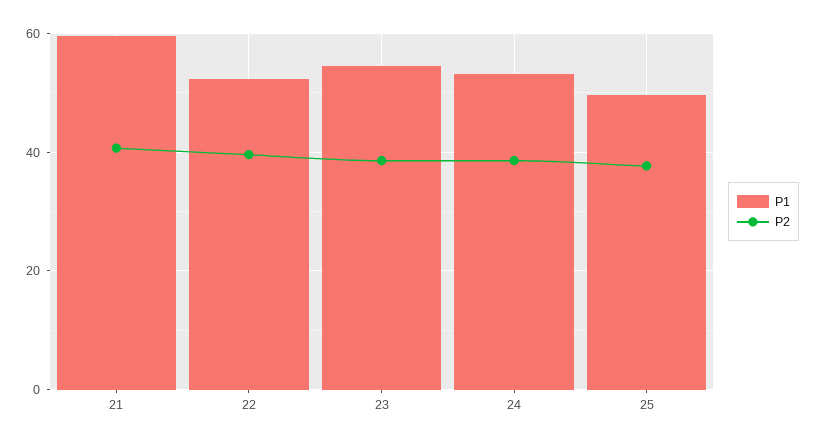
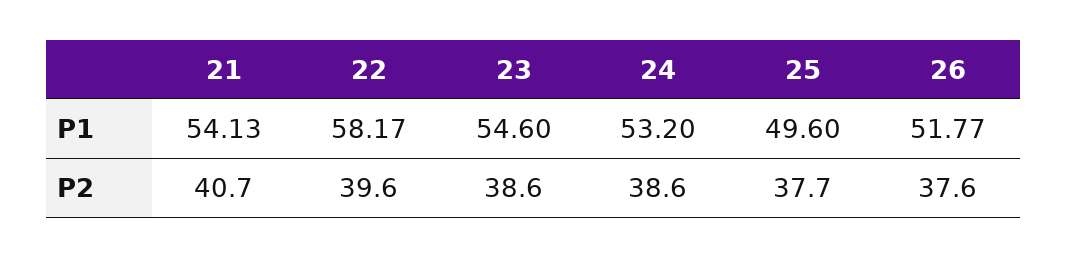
  {
    "P1": {
-     "21": 60,
+     "21": 54.13,
-     "22": 52,
+     "22": 58.17,
      "23": 54.6,
      "24": 53.2,
-     "25": 49.6
+     "25": 49.6,
+     "26": 51.77
    },
    "P2": {
      "21": 40.7,
      "22": 39.6,
      "23": 38.6,
      "24": 38.6,
-     "25": 37.7
+     "25": 37.7,
+     "26": 37.6
    }
  }

